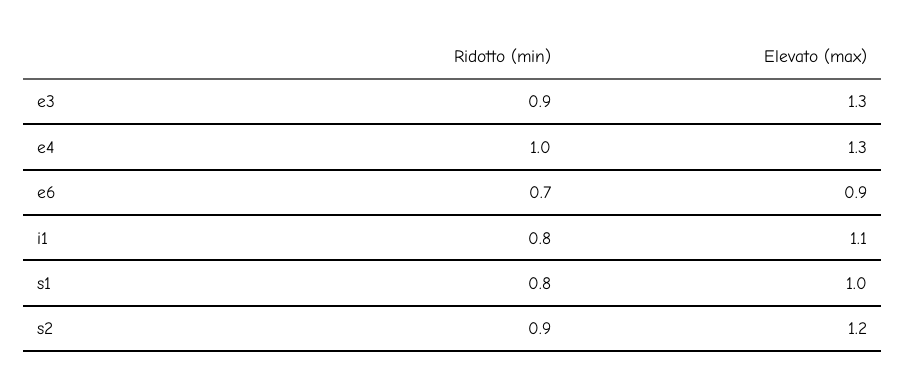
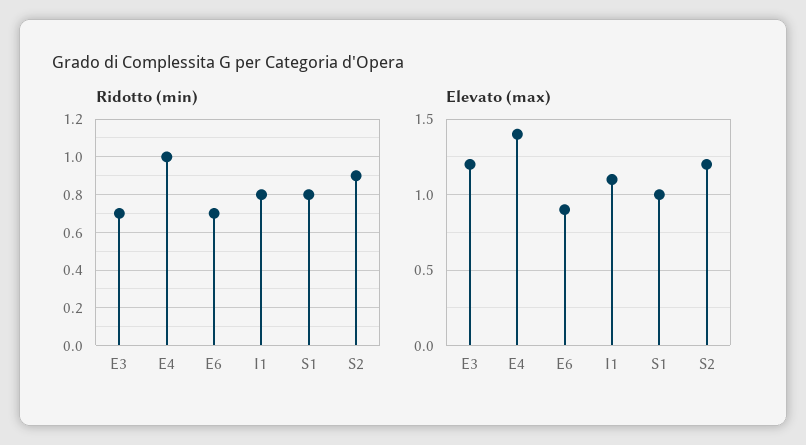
  {
    "Ridotto (min)": {
-     "e3": 0.9,
+     "e3": 0.7,
      "e4": 1,
      "e6": 0.7,
      "i1": 0.8,
      "s1": 0.8,
      "s2": 0.9
    },
    "Elevato (max)": {
-     "e3": 1.3,
+     "e3": 1.2,
-     "e4": 1.3,
+     "e4": 1.4,
      "e6": 0.9,
      "i1": 1.1,
      "s1": 1,
      "s2": 1.2
    }
  }

